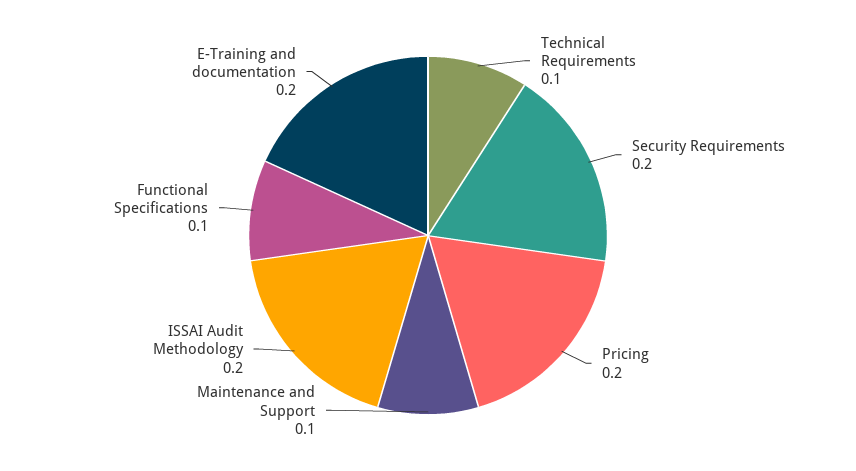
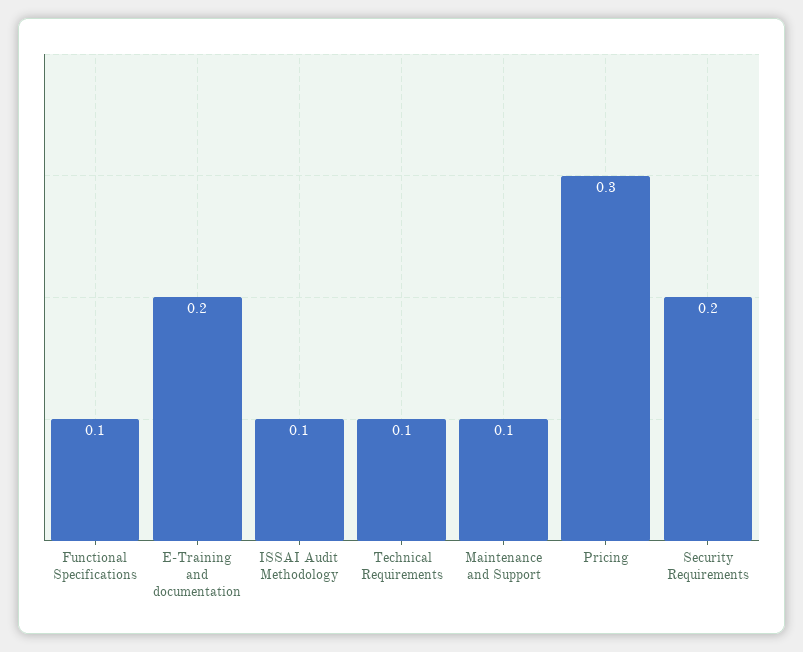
  {
    "Technical Requirements": 0.1,
    "Security Requirements": 0.2,
-   "Pricing": 0.2,
+   "Pricing": 0.3,
    "Maintenance and Support": 0.1,
-   "ISSAI Audit Methodology": 0.2,
+   "ISSAI Audit Methodology": 0.1,
    "Functional Specifications": 0.1,
    "E-Training and documentation": 0.2
  }

